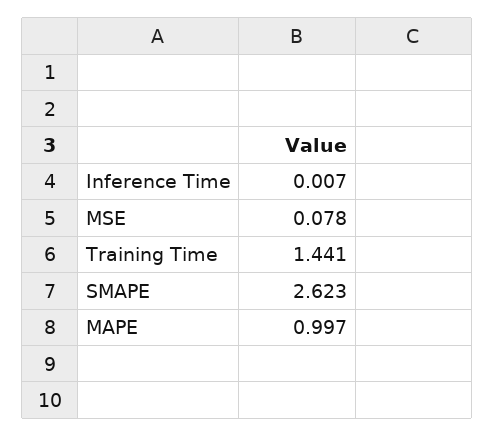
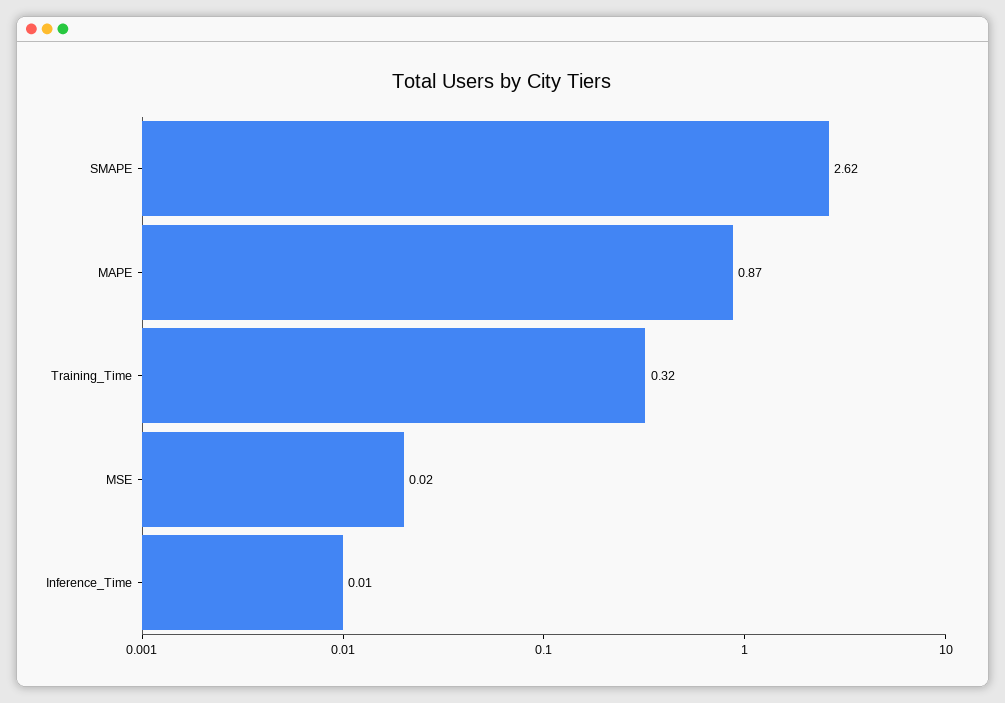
  {
    "Inference Time": 0.007,
-   "MSE": 0.078,
+   "MSE": 0.02,
-   "Training Time": 1.441,
+   "Training Time": 0.32,
    "SMAPE": 2.623,
-   "MAPE": 0.997
+   "MAPE": 0.87
  }

